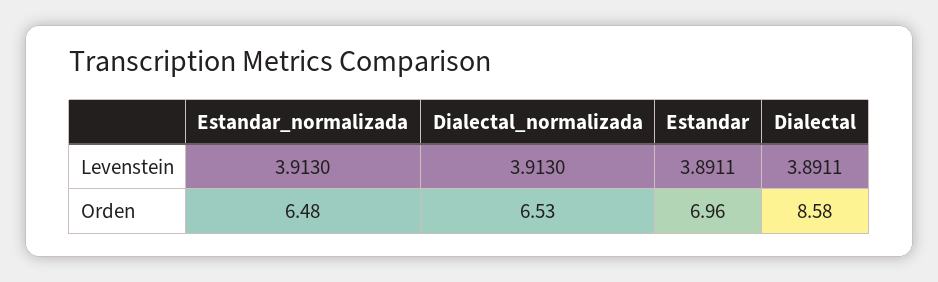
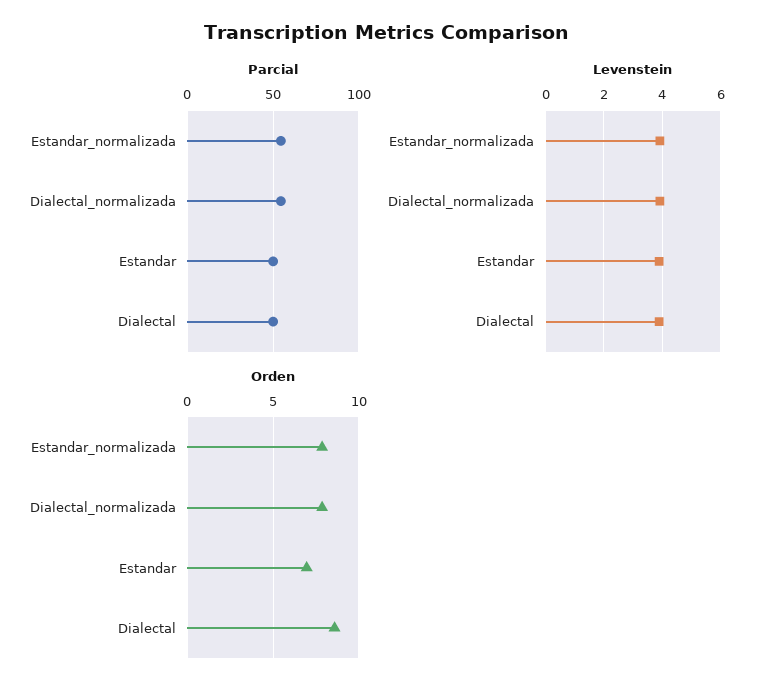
  {
    "Levenstein": {
      "Estandar_normalizada": 3.913,
      "Dialectal_normalizada": 3.913,
      "Estandar": 3.8911,
      "Dialectal": 3.8911
    },
    "Orden": {
-     "Estandar_normalizada": 6.48,
+     "Estandar_normalizada": 8,
-     "Dialectal_normalizada": 6.53,
+     "Dialectal_normalizada": 8,
      "Estandar": 6.96,
      "Dialectal": 8.58
-   }
+   },
+   "Parcial": {
+     "Estandar_normalizada": 55,
+     "Dialectal_normalizada": 55,
+     "Estandar": 50,
+     "Dialectal": 50
+   }
  }

